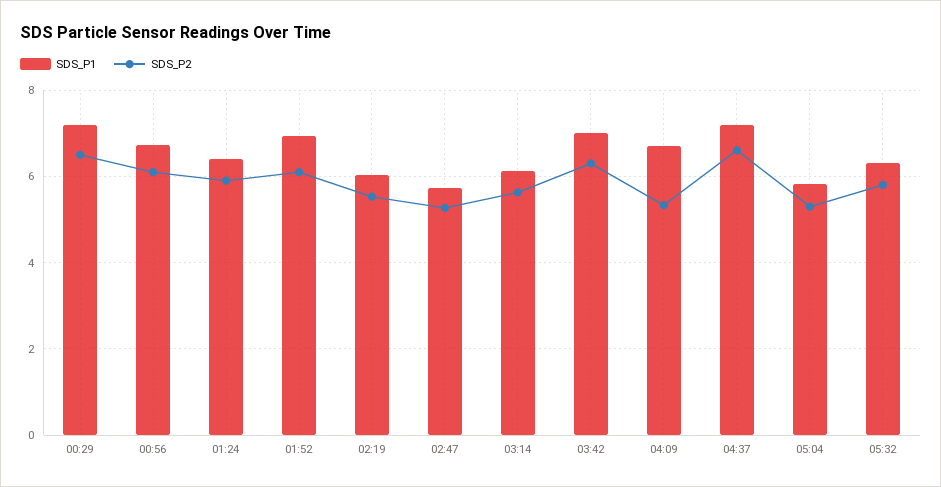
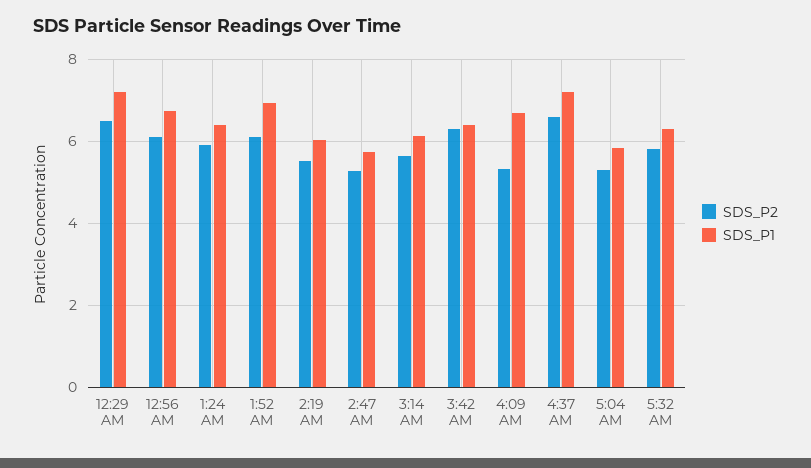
  {
    "SDS_P1": {
      "00:29": 7.2,
      "00:56": 6.8,
      "01:24": 6.4,
      "01:52": 7,
      "02:19": 6,
      "02:47": 5.8,
      "03:14": 6.2,
-     "03:42": 7,
+     "03:42": 6.4,
      "04:09": 6.8,
      "04:37": 7.2,
      "05:04": 5.8,
      "05:32": 6.4
    },
    "SDS_P2": {
      "00:29": 6.6,
      "00:56": 6.2,
      "01:24": 6,
      "01:52": 6.2,
      "02:19": 5.6,
      "02:47": 5.2,
      "03:14": 5.6,
      "03:42": 6.4,
      "04:09": 5.4,
      "04:37": 6.6,
      "05:04": 5.4,
      "05:32": 5.8
    }
  }

